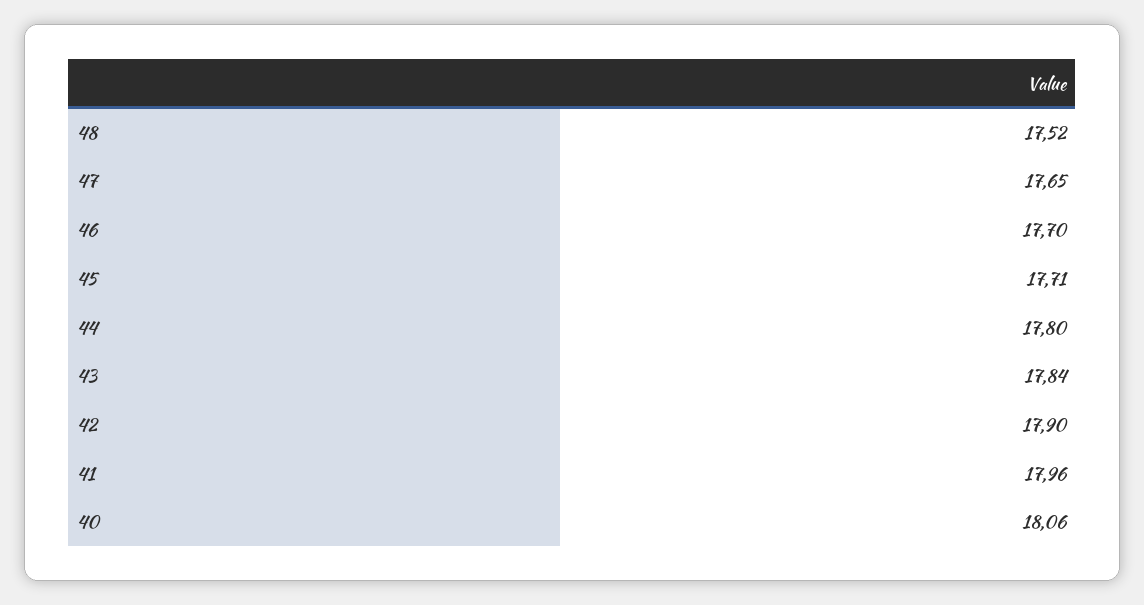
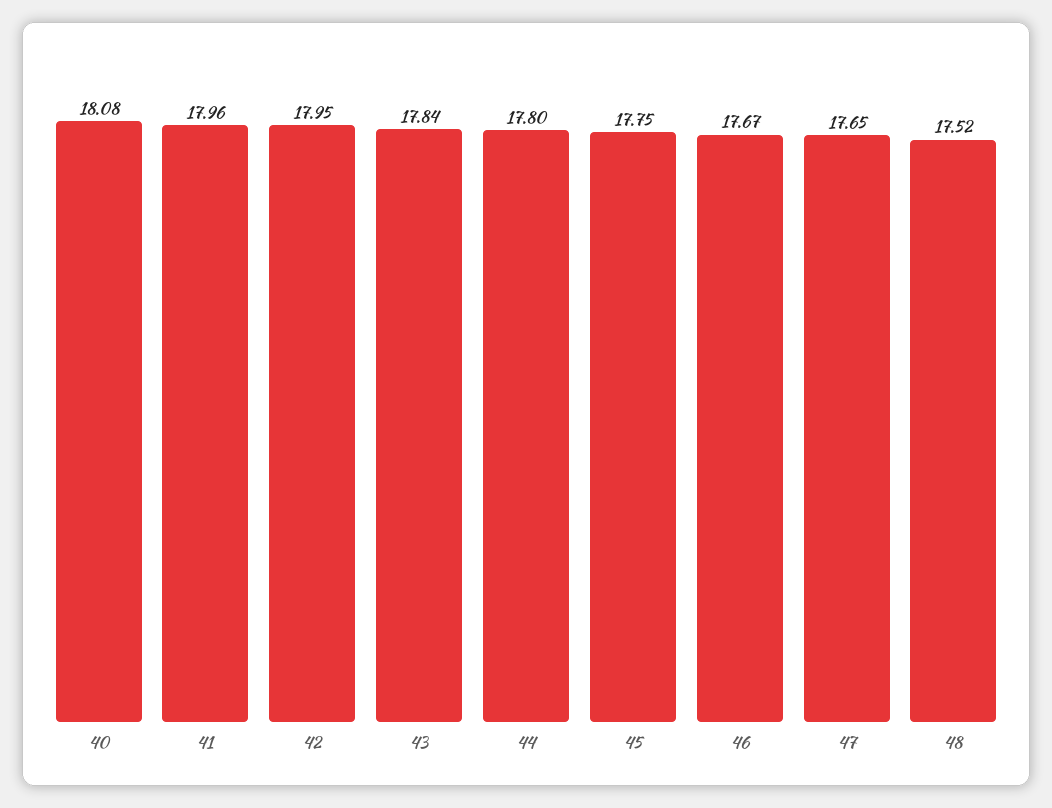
  {
    "48": 17.52,
    "47": 17.65,
-   "46": 17.7,
+   "46": 17.67,
-   "45": 17.71,
+   "45": 17.75,
    "44": 17.8,
    "43": 17.84,
-   "42": 17.9,
+   "42": 17.95,
    "41": 17.96,
-   "40": 18.06
+   "40": 18.08
  }

